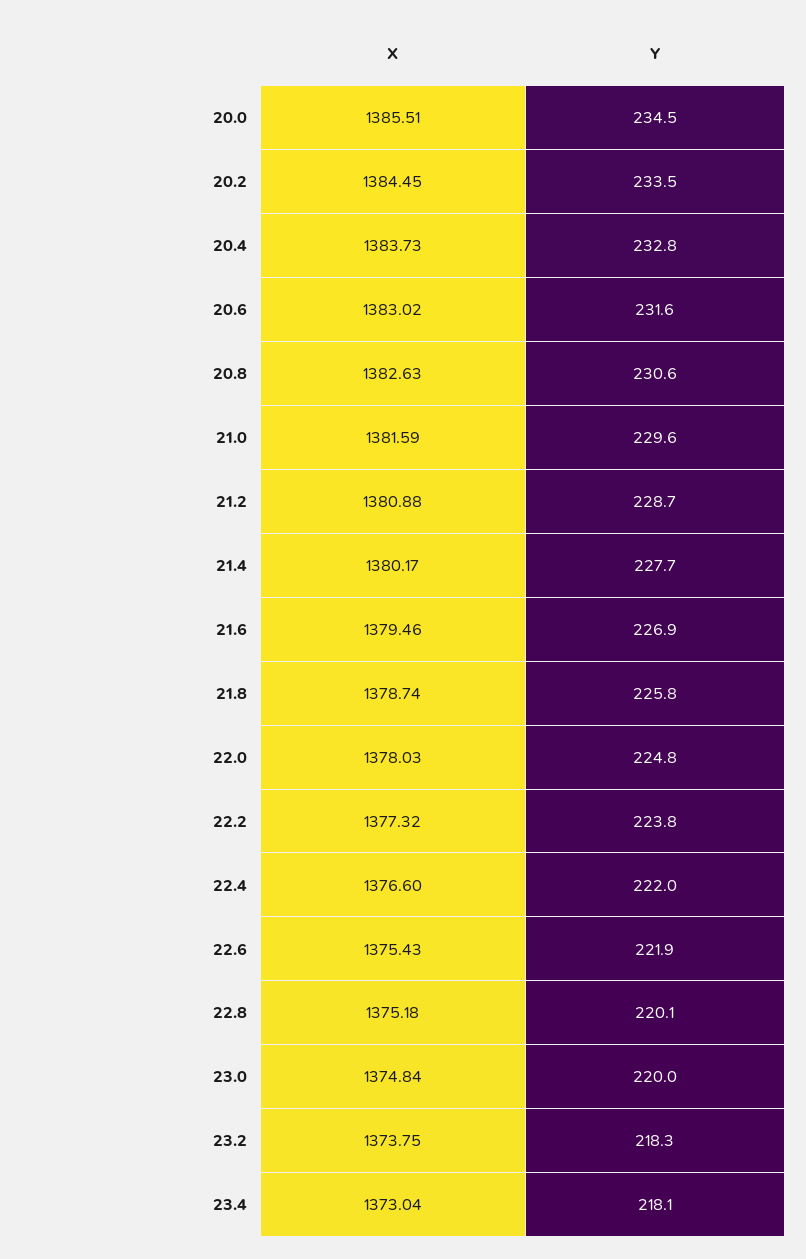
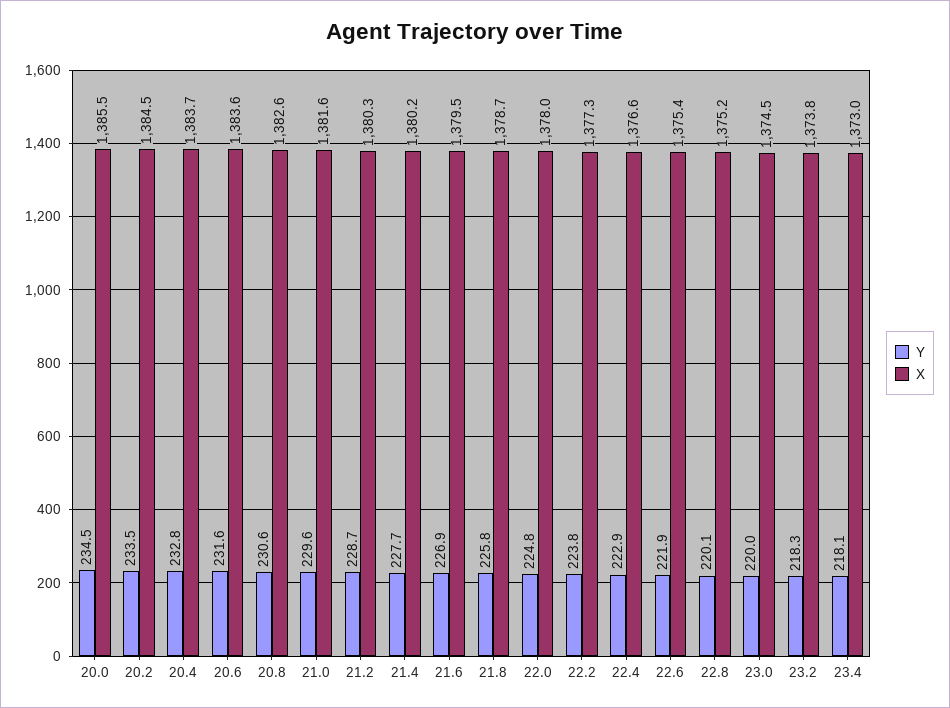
  {
    "X": {
      "20.0": 1385.51,
      "20.2": 1384.45,
      "20.4": 1383.73,
-     "20.6": 1383.02,
+     "20.6": 1383.6,
      "20.8": 1382.63,
      "21.0": 1381.59,
-     "21.2": 1380.88,
+     "21.2": 1380.3,
      "21.4": 1380.17,
      "21.6": 1379.46,
      "21.8": 1378.74,
      "22.0": 1378.03,
      "22.2": 1377.32,
      "22.4": 1376.6,
      "22.6": 1375.43,
      "22.8": 1375.18,
-     "23.0": 1374.84,
+     "23.0": 1374.5,
      "23.2": 1373.75,
      "23.4": 1373.04
    },
    "Y": {
      "20.0": 234.5,
      "20.2": 233.5,
      "20.4": 232.8,
      "20.6": 231.6,
      "20.8": 230.6,
      "21.0": 229.6,
      "21.2": 228.7,
      "21.4": 227.7,
      "21.6": 226.9,
      "21.8": 225.8,
      "22.0": 224.8,
      "22.2": 223.8,
-     "22.4": 222,
+     "22.4": 222.9,
      "22.6": 221.9,
      "22.8": 220.1,
      "23.0": 220,
      "23.2": 218.3,
      "23.4": 218.1
    }
  }

